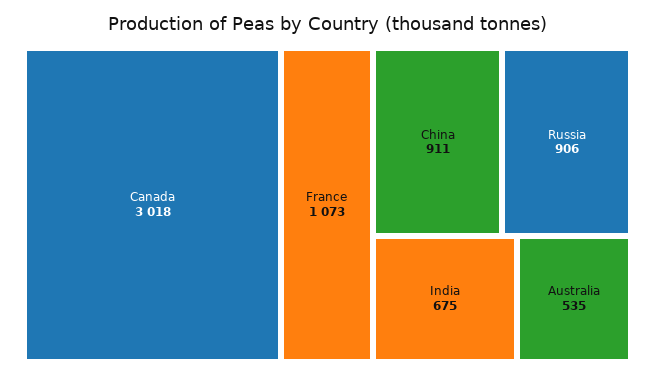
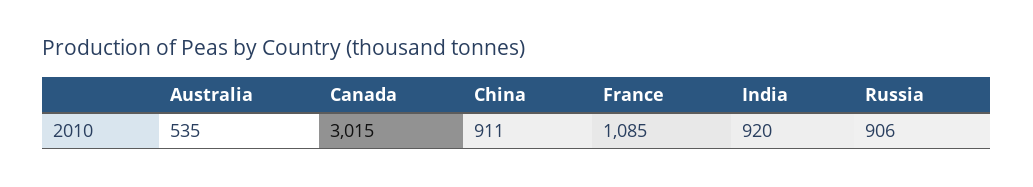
  {
-   "Canada": 3018,
+   "Canada": 3015,
-   "France": 1073,
+   "France": 1085,
    "China": 911,
    "Russia": 906,
-   "India": 675,
+   "India": 920,
    "Australia": 535
  }

